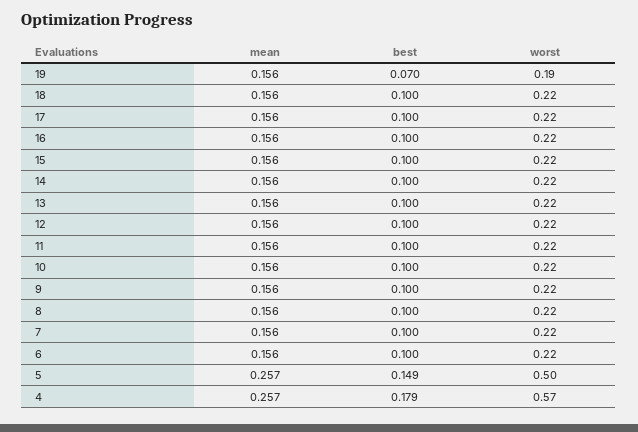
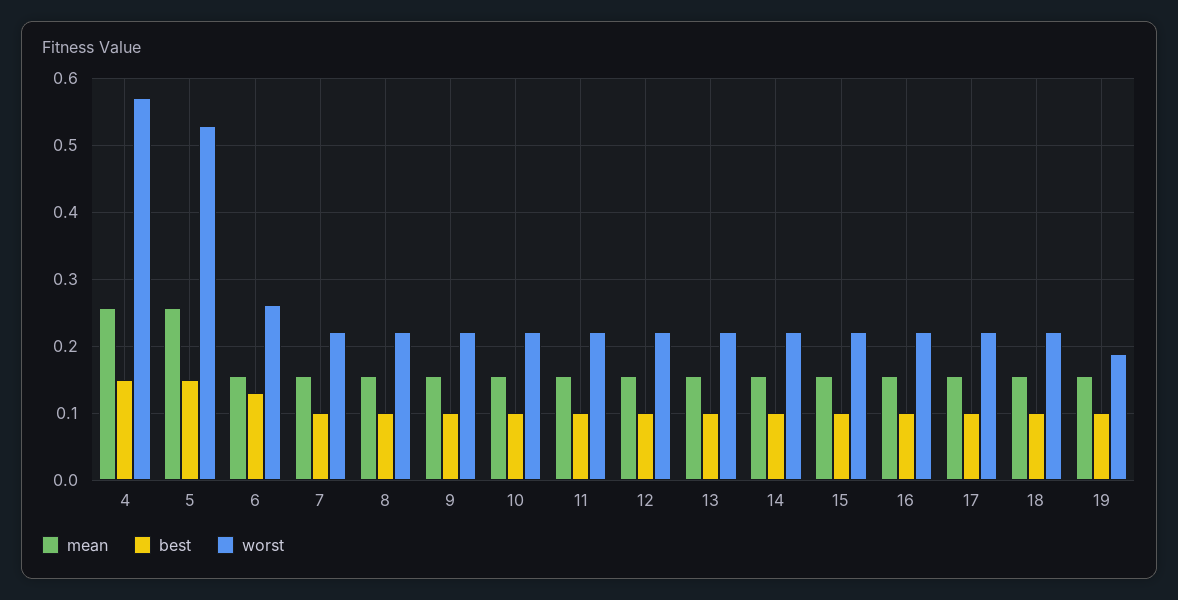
  {
    "mean": {
      "19": 0.156,
      "18": 0.156,
      "17": 0.156,
      "16": 0.156,
      "15": 0.156,
      "14": 0.156,
      "13": 0.156,
      "12": 0.156,
      "11": 0.156,
      "10": 0.156,
      "9": 0.156,
      "8": 0.156,
      "7": 0.156,
      "6": 0.156,
      "5": 0.257,
      "4": 0.257
    },
    "best": {
-     "19": 0.07,
+     "19": 0.1,
      "18": 0.1,
      "17": 0.1,
      "16": 0.1,
      "15": 0.1,
      "14": 0.1,
      "13": 0.1,
      "12": 0.1,
      "11": 0.1,
      "10": 0.1,
      "9": 0.1,
      "8": 0.1,
      "7": 0.1,
-     "6": 0.1,
+     "6": 0.13,
      "5": 0.149,
-     "4": 0.179
+     "4": 0.15
    },
    "worst": {
      "19": 0.19,
      "18": 0.22,
      "17": 0.22,
      "16": 0.22,
      "15": 0.22,
      "14": 0.22,
      "13": 0.22,
      "12": 0.22,
      "11": 0.22,
      "10": 0.22,
      "9": 0.22,
      "8": 0.22,
      "7": 0.22,
-     "6": 0.22,
+     "6": 0.26,
-     "5": 0.5,
+     "5": 0.53,
      "4": 0.57
    }
  }

